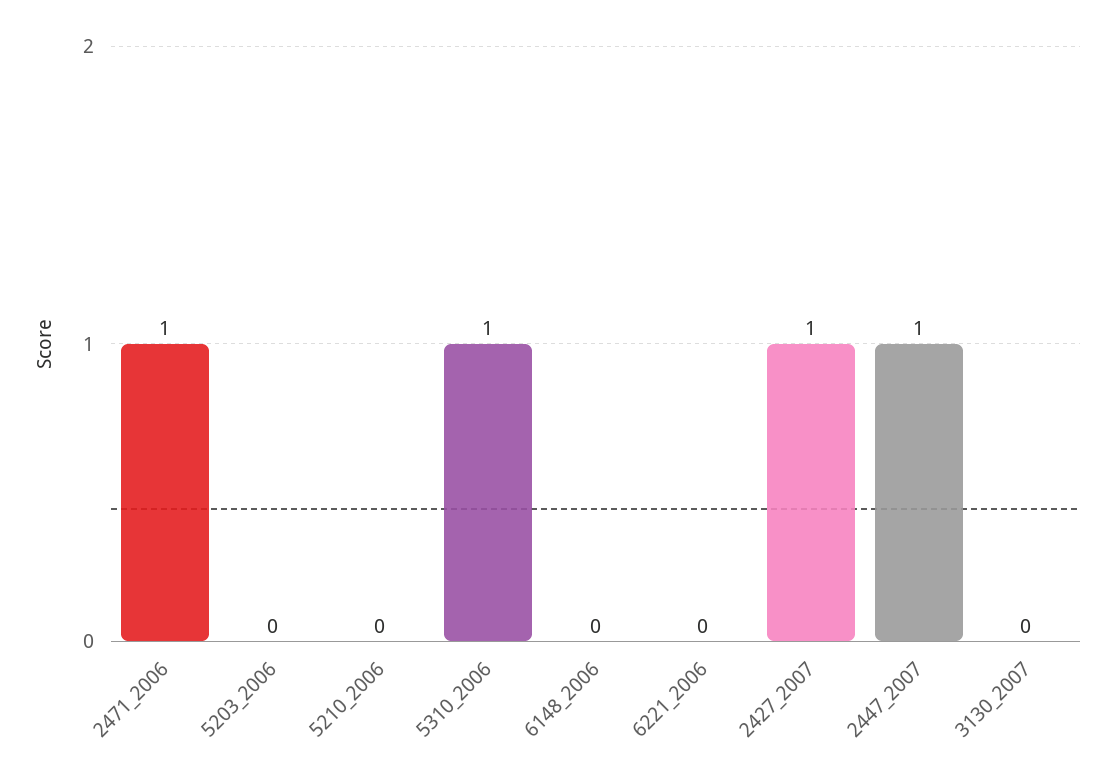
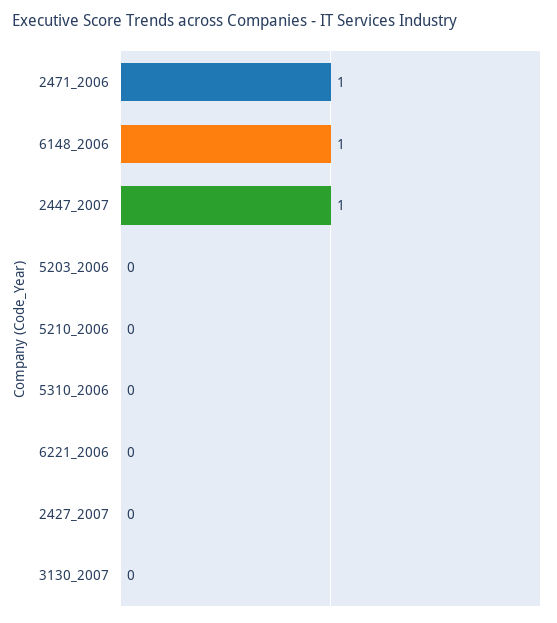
  {
    "2471_2006": 1,
    "5203_2006": 0,
    "5210_2006": 0,
-   "5310_2006": 1,
+   "5310_2006": 0,
-   "6148_2006": 0,
+   "6148_2006": 1,
    "6221_2006": 0,
-   "2427_2007": 1,
+   "2427_2007": 0,
    "2447_2007": 1,
    "3130_2007": 0
  }

